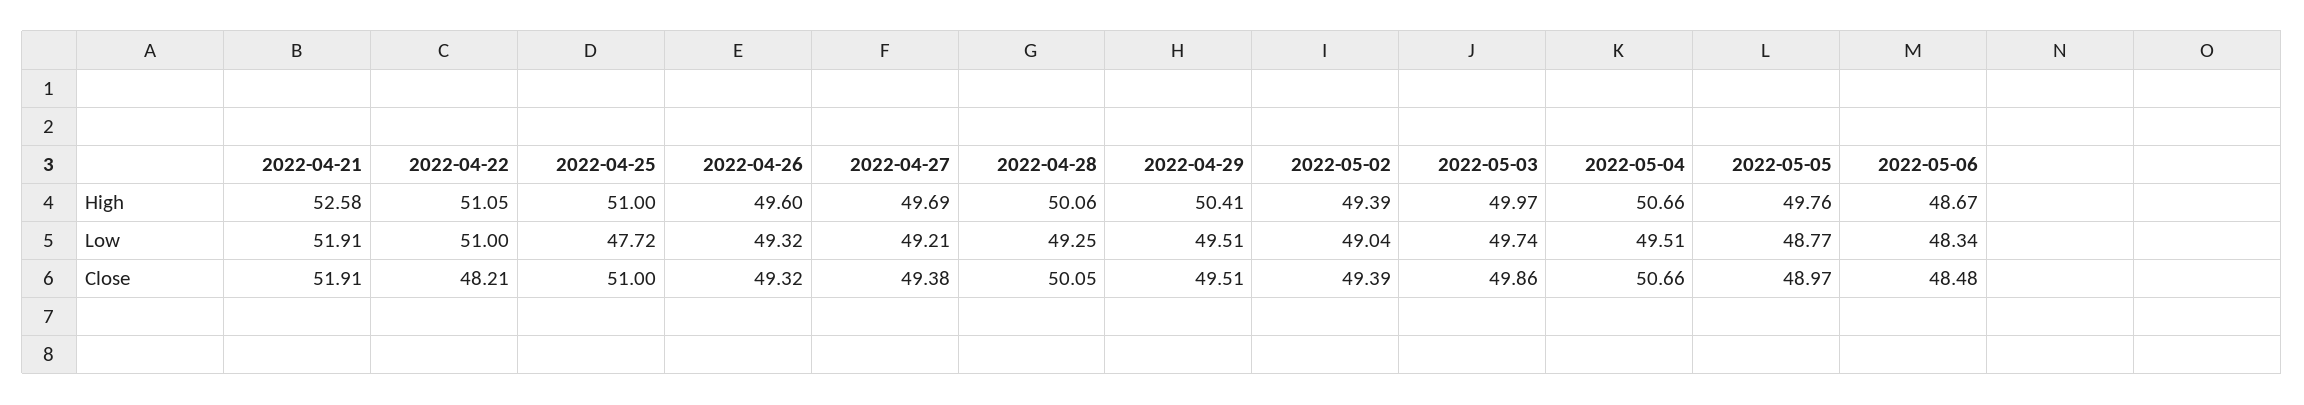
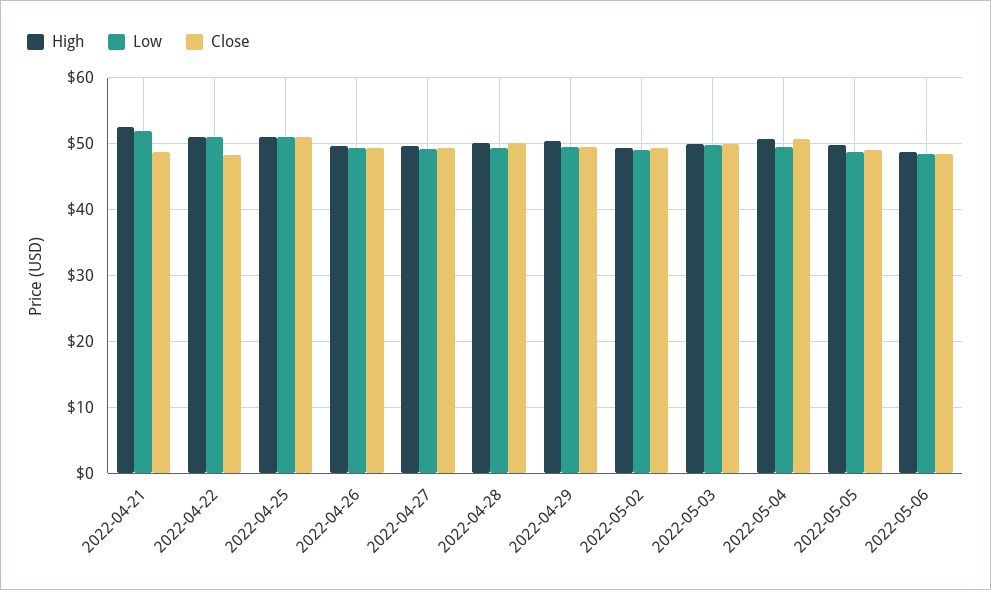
  {
    "High": {
      "2022-04-21": 52.58,
      "2022-04-22": 51.05,
      "2022-04-25": 51,
      "2022-04-26": 49.6,
      "2022-04-27": 49.69,
      "2022-04-28": 50.06,
      "2022-04-29": 50.41,
      "2022-05-02": 49.39,
      "2022-05-03": 49.97,
      "2022-05-04": 50.66,
      "2022-05-05": 49.76,
      "2022-05-06": 48.67
    },
    "Low": {
      "2022-04-21": 51.91,
      "2022-04-22": 51,
-     "2022-04-25": 47.72,
+     "2022-04-25": 51,
      "2022-04-26": 49.32,
      "2022-04-27": 49.21,
      "2022-04-28": 49.25,
      "2022-04-29": 49.51,
      "2022-05-02": 49.04,
      "2022-05-03": 49.74,
      "2022-05-04": 49.51,
      "2022-05-05": 48.77,
      "2022-05-06": 48.34
    },
    "Close": {
-     "2022-04-21": 51.91,
+     "2022-04-21": 49,
      "2022-04-22": 48.21,
      "2022-04-25": 51,
      "2022-04-26": 49.32,
      "2022-04-27": 49.38,
      "2022-04-28": 50.05,
      "2022-04-29": 49.51,
      "2022-05-02": 49.39,
      "2022-05-03": 49.86,
      "2022-05-04": 50.66,
      "2022-05-05": 48.97,
      "2022-05-06": 48.48
    }
  }

